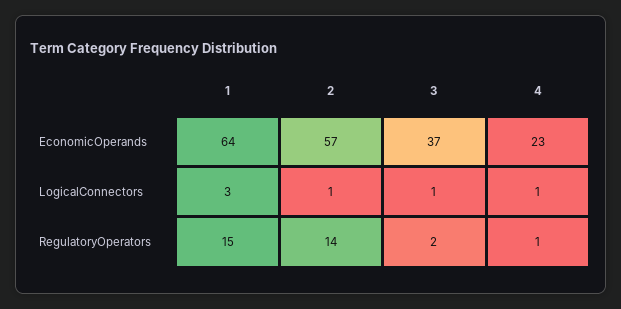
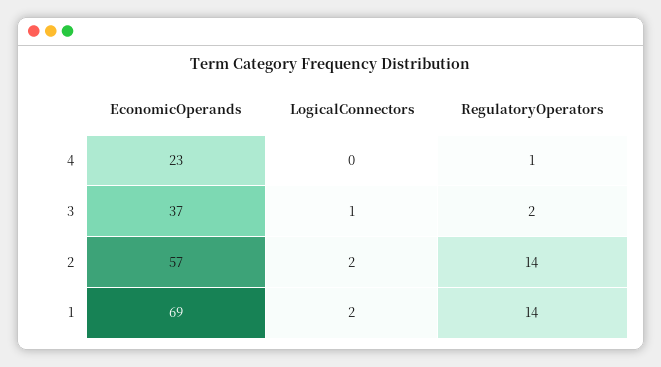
  {
    "1": {
-     "EconomicOperands": 64,
+     "EconomicOperands": 69,
-     "LogicalConnectors": 3,
+     "LogicalConnectors": 2,
-     "RegulatoryOperators": 15
+     "RegulatoryOperators": 14
    },
    "2": {
      "EconomicOperands": 57,
-     "LogicalConnectors": 1,
+     "LogicalConnectors": 2,
      "RegulatoryOperators": 14
    },
    "3": {
      "EconomicOperands": 37,
      "LogicalConnectors": 1,
      "RegulatoryOperators": 2
    },
    "4": {
      "EconomicOperands": 23,
-     "LogicalConnectors": 1,
+     "LogicalConnectors": 0,
      "RegulatoryOperators": 1
    }
  }

